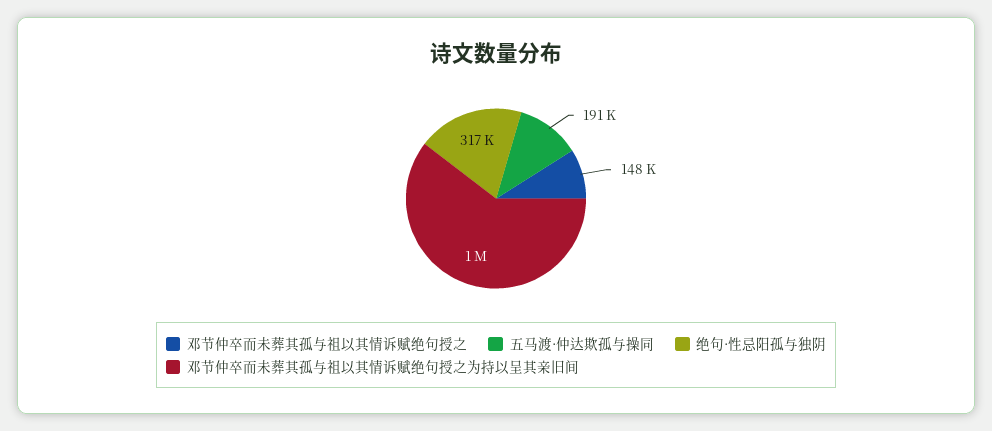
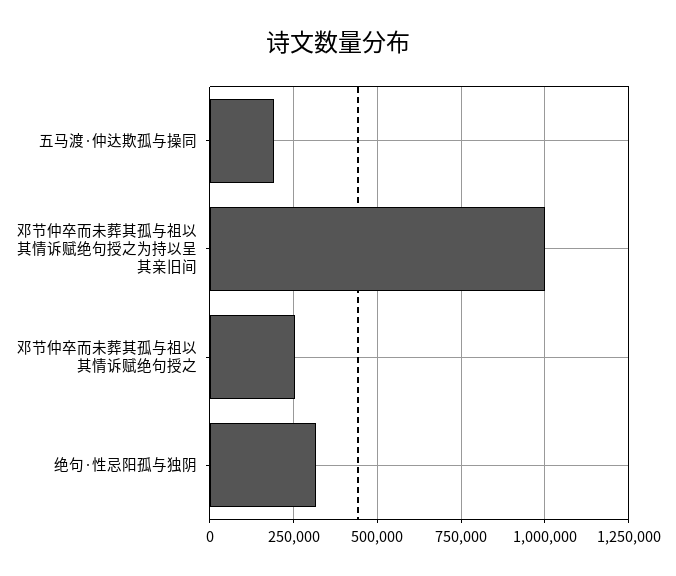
  {
-   "邓节仲卒而未葬其孤与祖以其情诉赋绝句授之": 148000,
+   "邓节仲卒而未葬其孤与祖以其情诉赋绝句授之": 250000,
    "五马渡·仲达欺孤与操同": 191000,
    "绝句·性忌阳孤与独阴": 317000,
    "邓节仲卒而未葬其孤与祖以其情诉赋绝句授之为持以呈其亲旧间": 1000000
  }

